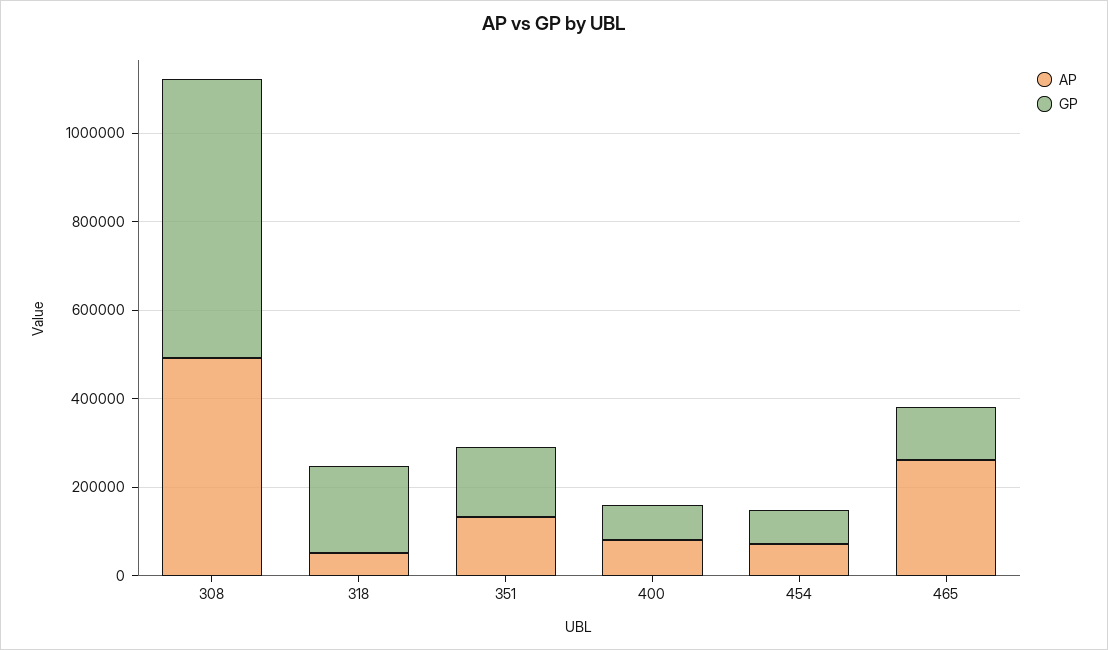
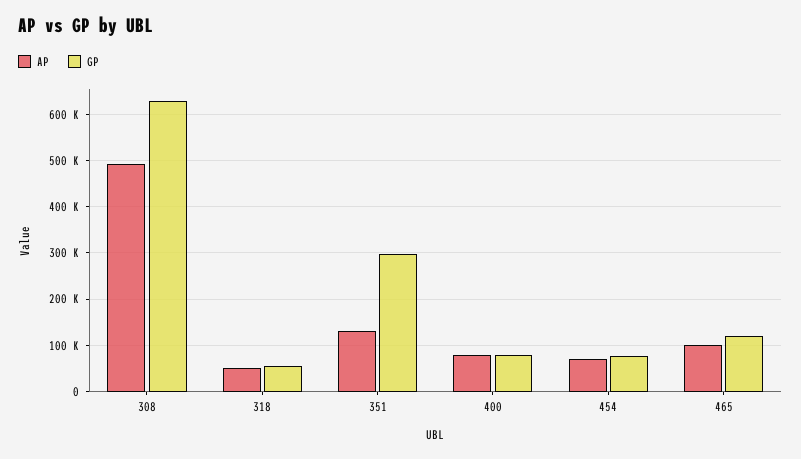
  {
    "AP": {
      "308": 500000,
      "318": 60000,
      "351": 140000,
      "400": 80000,
      "454": 80000,
-     "465": 250000
+     "465": 100000
    },
    "GP": {
      "308": 620000,
-     "318": 200000,
+     "318": 60000,
-     "351": 150000,
+     "351": 300000,
      "400": 80000,
      "454": 80000,
      "465": 120000
    }
  }

